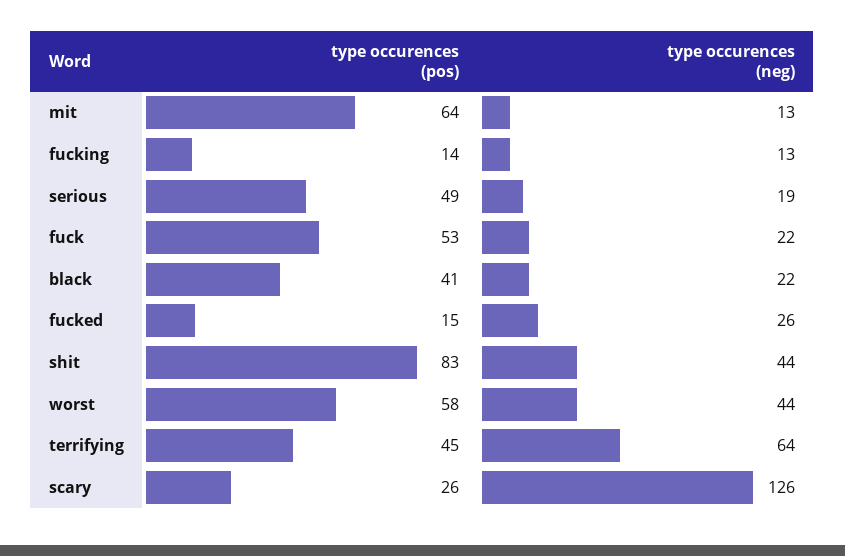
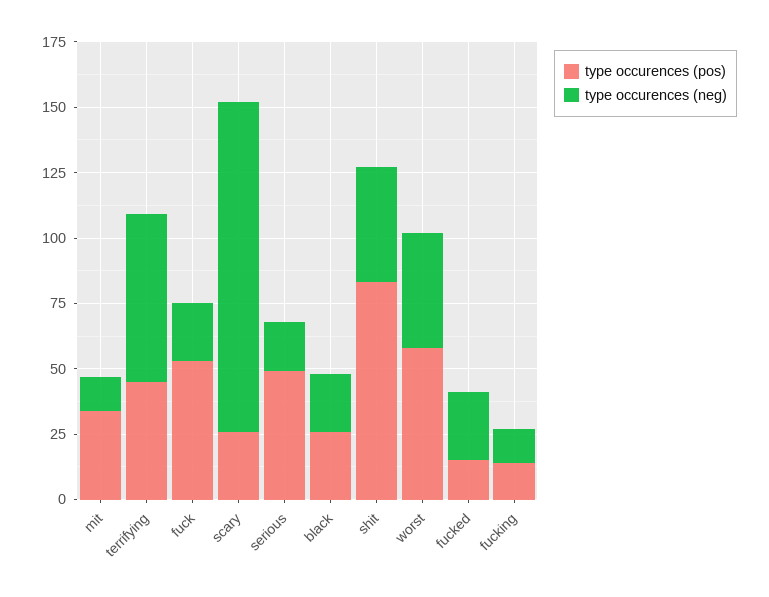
  {
    "type occurences (pos)": {
-     "mit": 64,
+     "mit": 35,
      "fucking": 14,
      "serious": 49,
      "fuck": 53,
-     "black": 41,
+     "black": 25,
      "fucked": 15,
      "shit": 83,
      "worst": 58,
      "terrifying": 45,
      "scary": 26
    },
    "type occurences (neg)": {
      "mit": 13,
      "fucking": 13,
      "serious": 19,
      "fuck": 22,
      "black": 22,
      "fucked": 26,
      "shit": 44,
      "worst": 44,
      "terrifying": 64,
      "scary": 126
    }
  }

